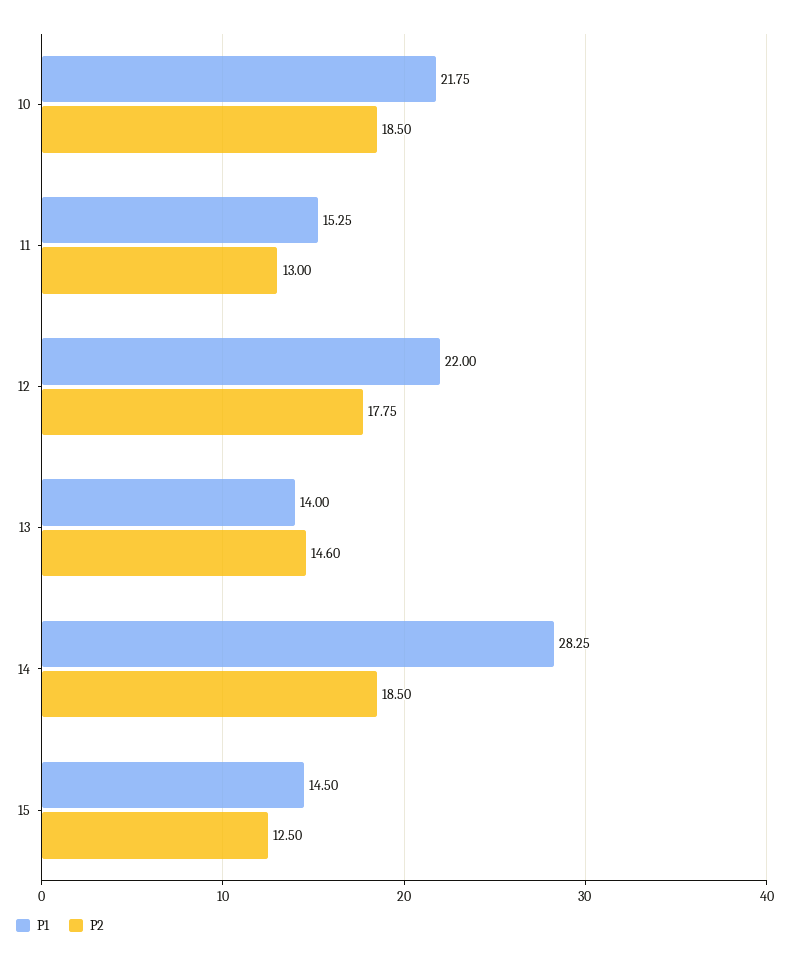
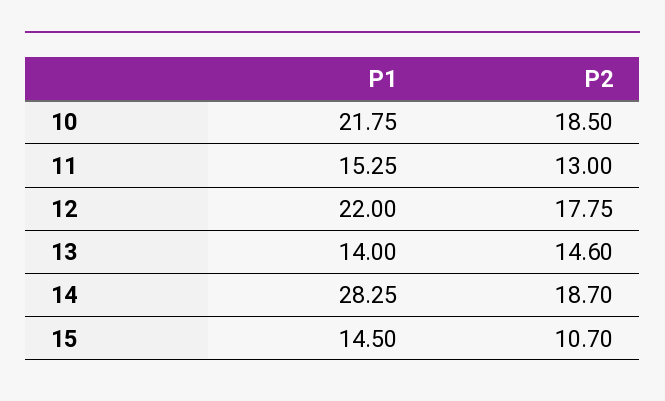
  {
    "P1": {
      "10": 21.75,
      "11": 15.25,
      "12": 22,
      "13": 14,
      "14": 28.25,
      "15": 14.5
    },
    "P2": {
      "10": 18.5,
      "11": 13,
      "12": 17.75,
      "13": 14.6,
-     "14": 18.5,
+     "14": 18.7,
-     "15": 12.5
+     "15": 10.7
    }
  }

